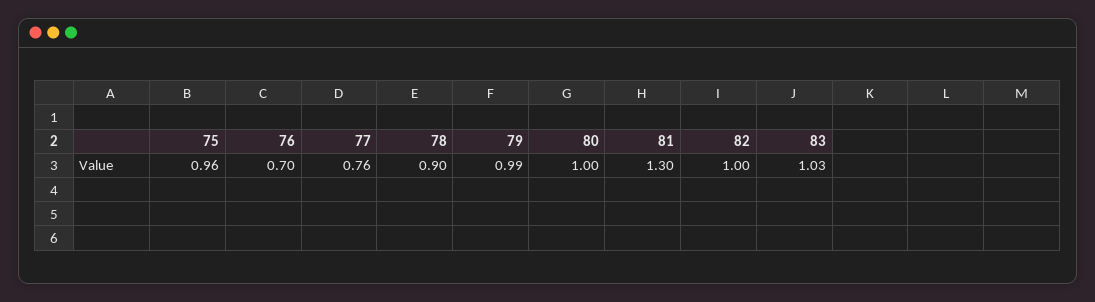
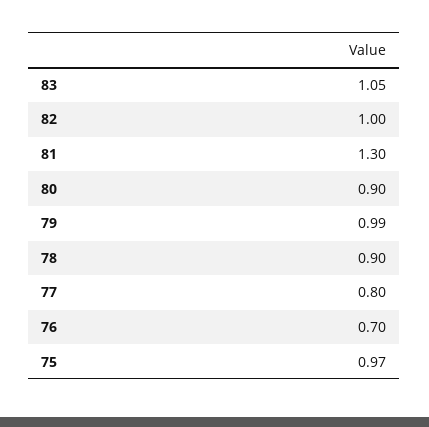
  {
-   "75": 0.96,
+   "75": 0.97,
    "76": 0.7,
-   "77": 0.76,
+   "77": 0.8,
    "78": 0.9,
    "79": 0.99,
-   "80": 1,
+   "80": 0.9,
    "81": 1.3,
    "82": 1,
-   "83": 1.03
+   "83": 1.05
  }

